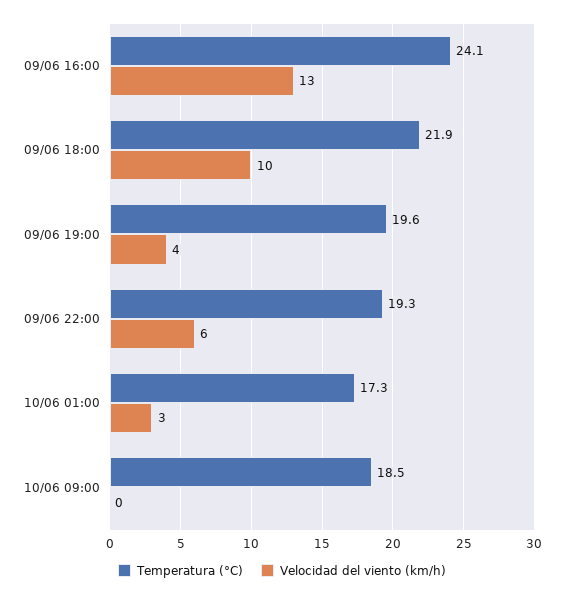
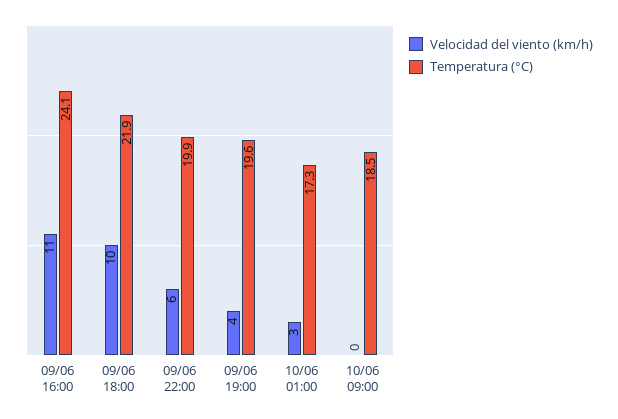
  {
    "Temperatura (°C)": {
      "09/06 16:00": 24.1,
      "09/06 18:00": 21.9,
      "09/06 19:00": 19.6,
-     "09/06 22:00": 19.3,
+     "09/06 22:00": 19.9,
      "10/06 01:00": 17.3,
      "10/06 09:00": 18.5
    },
    "Velocidad del viento (km/h)": {
-     "09/06 16:00": 13,
+     "09/06 16:00": 11,
      "09/06 18:00": 10,
      "09/06 19:00": 4,
      "09/06 22:00": 6,
      "10/06 01:00": 3,
      "10/06 09:00": 0
    }
  }

